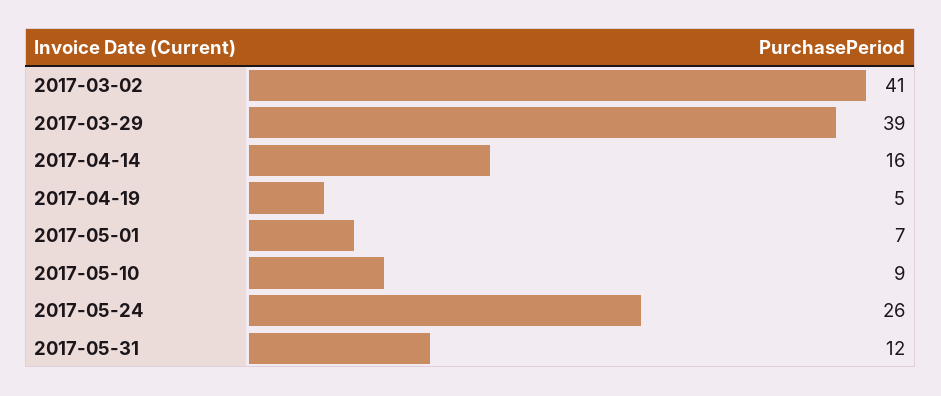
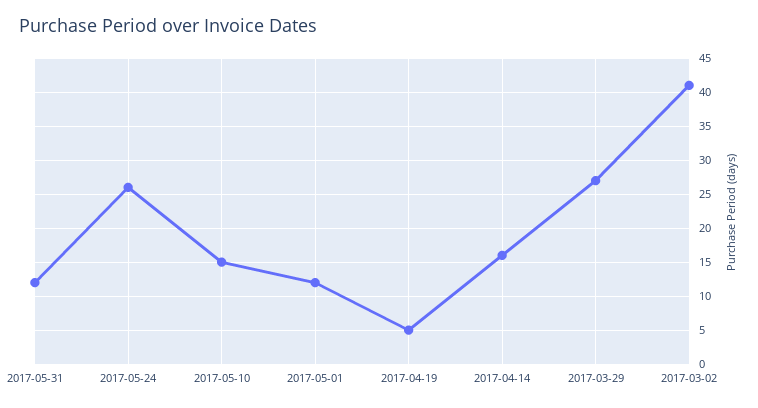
  {
    "2017-03-02": 41,
-   "2017-03-29": 39,
+   "2017-03-29": 27,
    "2017-04-14": 16,
    "2017-04-19": 5,
-   "2017-05-01": 7,
+   "2017-05-01": 12,
-   "2017-05-10": 9,
+   "2017-05-10": 15,
    "2017-05-24": 26,
    "2017-05-31": 12
  }

